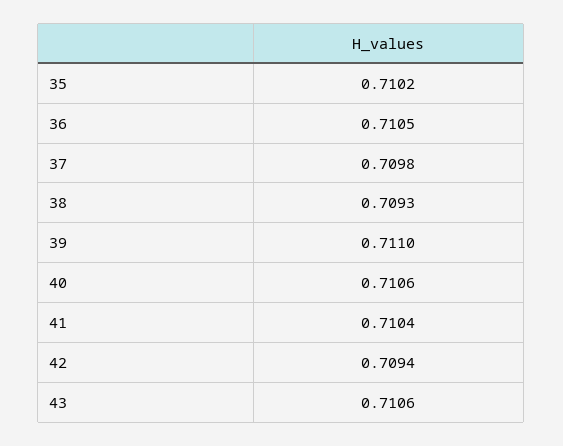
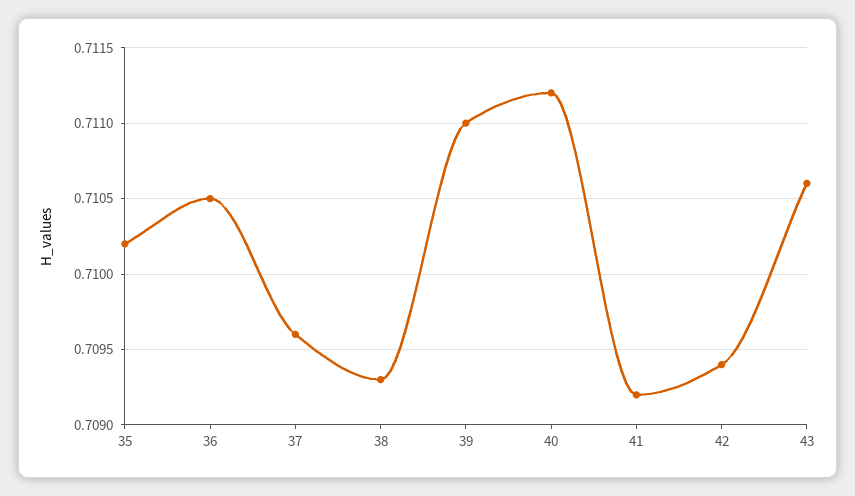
  {
    "35": 0.7102,
    "36": 0.7105,
-   "37": 0.7098,
+   "37": 0.7096,
    "38": 0.7093,
    "39": 0.711,
-   "40": 0.7106,
+   "40": 0.7112,
-   "41": 0.7104,
+   "41": 0.7092,
    "42": 0.7094,
    "43": 0.7106
  }

